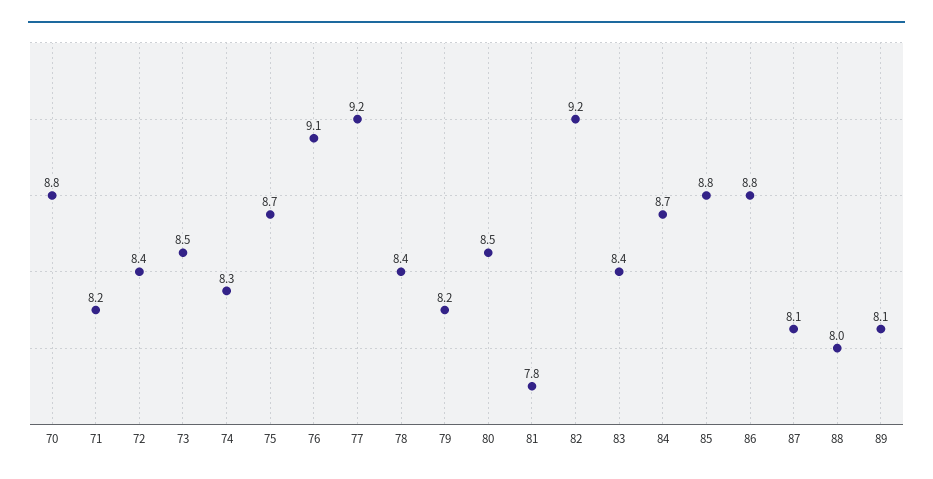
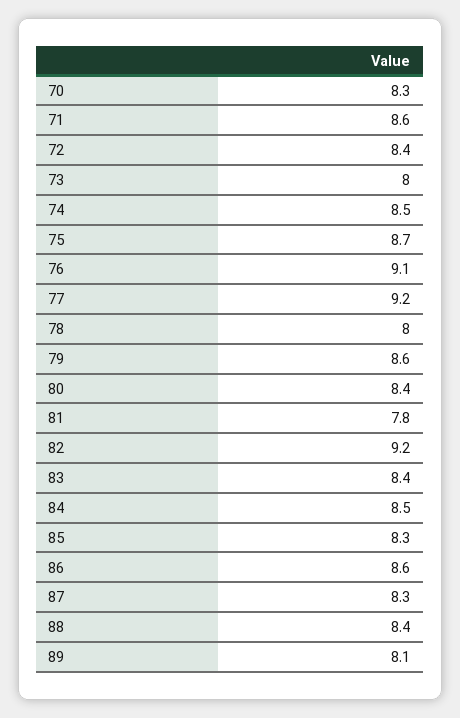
  {
-   "70": 8.8,
+   "70": 8.3,
-   "71": 8.2,
+   "71": 8.6,
    "72": 8.4,
-   "73": 8.5,
+   "73": 8,
-   "74": 8.3,
+   "74": 8.5,
    "75": 8.7,
    "76": 9.1,
    "77": 9.2,
-   "78": 8.4,
+   "78": 8,
-   "79": 8.2,
+   "79": 8.6,
-   "80": 8.5,
+   "80": 8.4,
    "81": 7.8,
    "82": 9.2,
    "83": 8.4,
-   "84": 8.7,
+   "84": 8.5,
-   "85": 8.8,
+   "85": 8.3,
-   "86": 8.8,
+   "86": 8.6,
-   "87": 8.1,
+   "87": 8.3,
-   "88": 8,
+   "88": 8.4,
    "89": 8.1
  }

